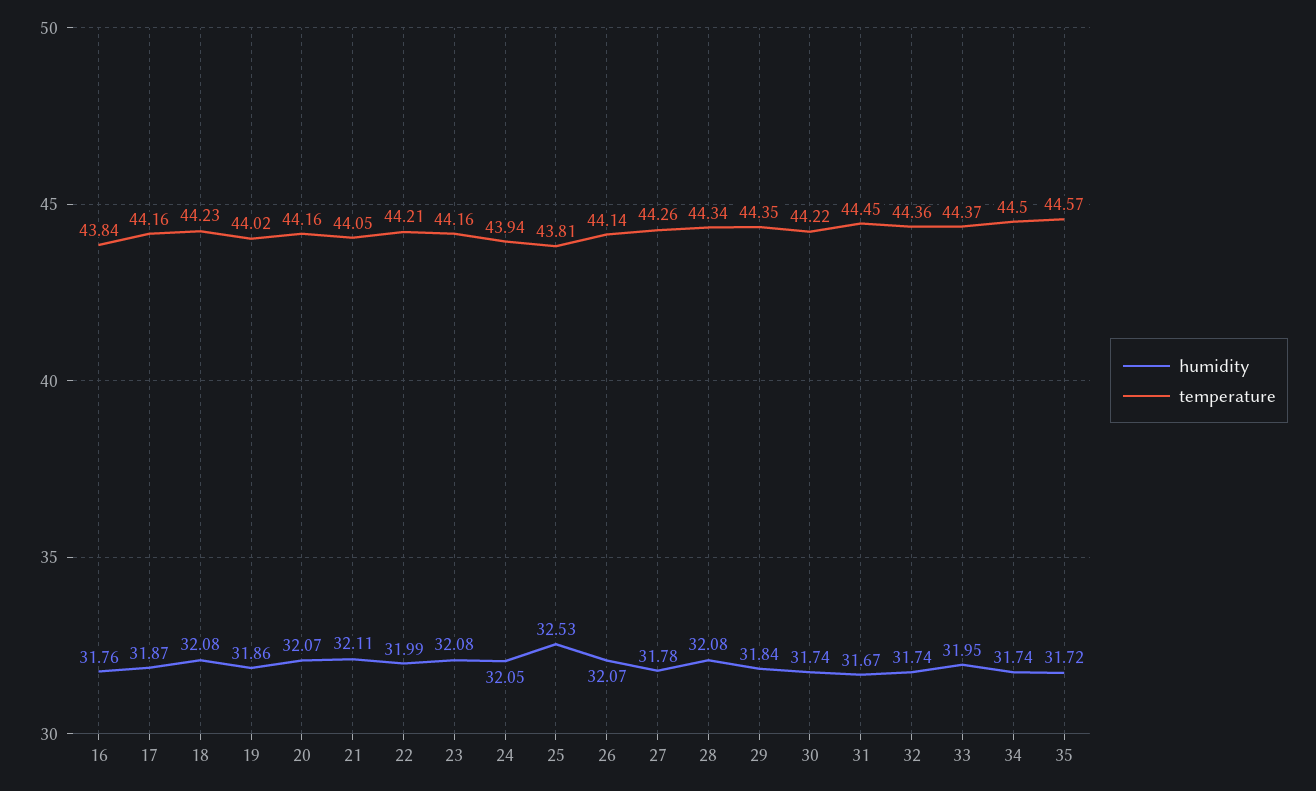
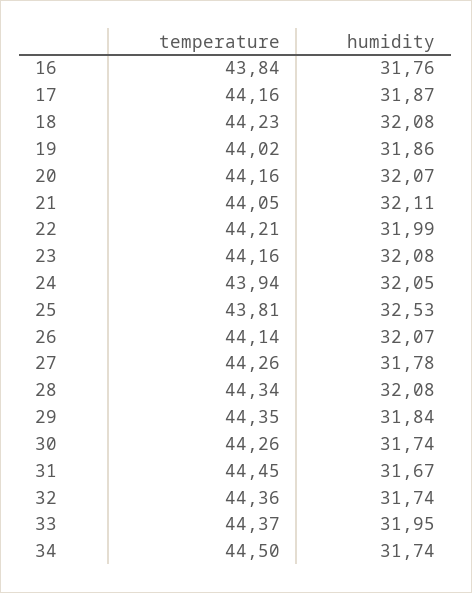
  {
    "humidity": {
      "16": 31.76,
      "17": 31.87,
      "18": 32.08,
      "19": 31.86,
      "20": 32.07,
      "21": 32.11,
      "22": 31.99,
      "23": 32.08,
      "24": 32.05,
      "25": 32.53,
      "26": 32.07,
      "27": 31.78,
      "28": 32.08,
      "29": 31.84,
      "30": 31.74,
      "31": 31.67,
      "32": 31.74,
      "33": 31.95,
-     "34": 31.74,
+     "34": 31.74
-     "35": 31.72
    },
    "temperature": {
      "16": 43.84,
      "17": 44.16,
      "18": 44.23,
      "19": 44.02,
      "20": 44.16,
      "21": 44.05,
      "22": 44.21,
      "23": 44.16,
      "24": 43.94,
      "25": 43.81,
      "26": 44.14,
      "27": 44.26,
      "28": 44.34,
      "29": 44.35,
-     "30": 44.22,
+     "30": 44.26,
      "31": 44.45,
      "32": 44.36,
      "33": 44.37,
-     "34": 44.5,
+     "34": 44.5
-     "35": 44.57
    }
  }

